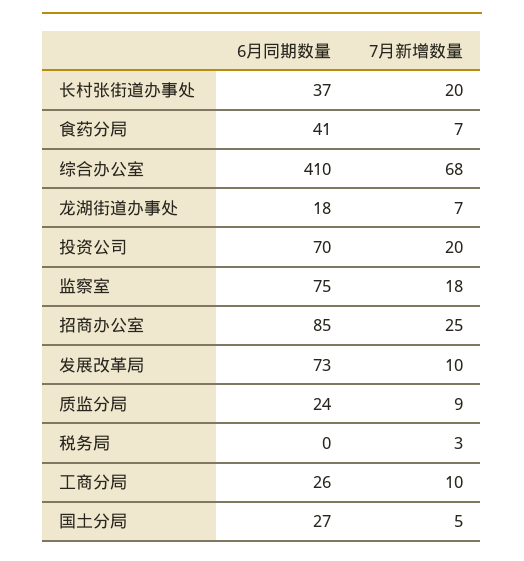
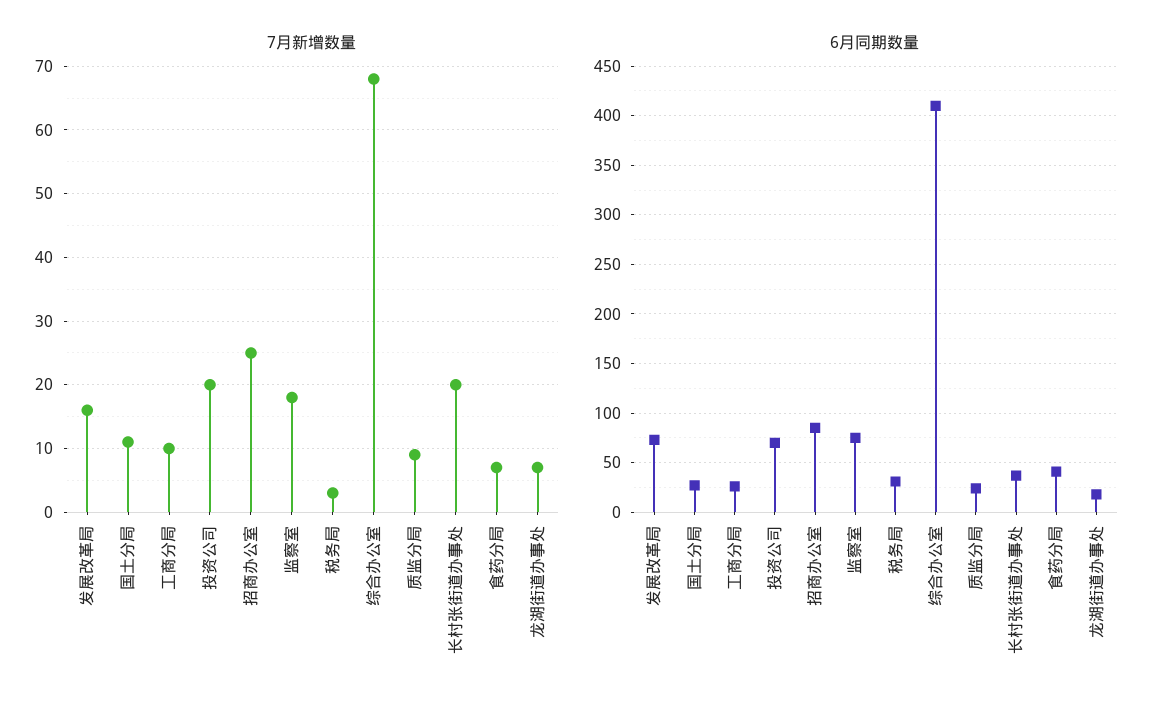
  {
    "6月同期数量": {
      "长村张街道办事处": 37,
      "食药分局": 41,
      "综合办公室": 410,
      "龙湖街道办事处": 18,
      "投资公司": 70,
      "监察室": 75,
      "招商办公室": 85,
      "发展改革局": 73,
      "质监分局": 24,
-     "税务局": 0,
+     "税务局": 30,
      "工商分局": 26,
      "国土分局": 27
    },
    "7月新增数量": {
      "长村张街道办事处": 20,
      "食药分局": 7,
      "综合办公室": 68,
      "龙湖街道办事处": 7,
      "投资公司": 20,
      "监察室": 18,
      "招商办公室": 25,
-     "发展改革局": 10,
+     "发展改革局": 16,
      "质监分局": 9,
      "税务局": 3,
      "工商分局": 10,
-     "国土分局": 5
+     "国土分局": 11
    }
  }

